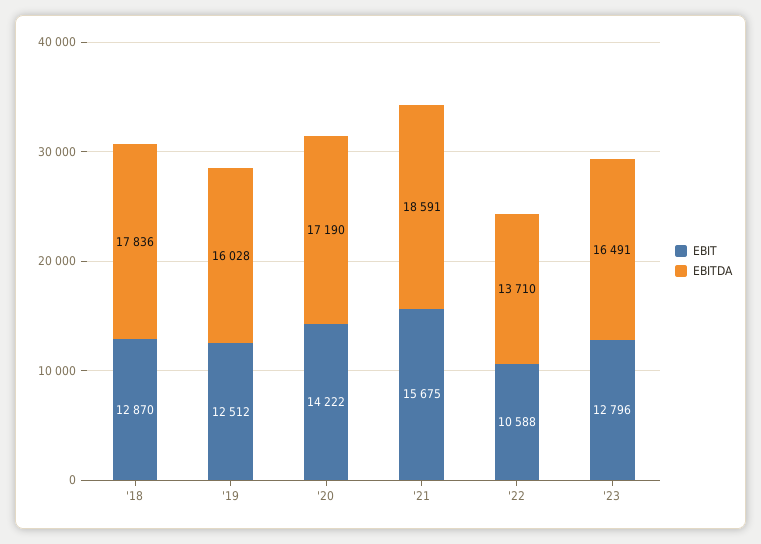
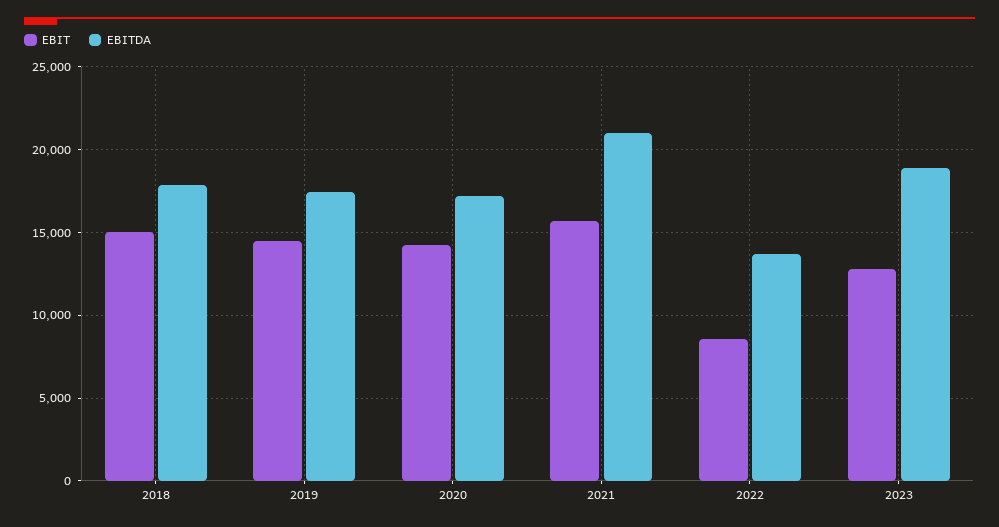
  {
    "EBIT": {
-     "'18": 12870,
+     "'18": 15000,
-     "'19": 12512,
+     "'19": 14500,
      "'20": 14222,
      "'21": 15675,
-     "'22": 10588,
+     "'22": 8500,
      "'23": 12796
    },
    "EBITDA": {
      "'18": 17836,
-     "'19": 16028,
+     "'19": 17500,
      "'20": 17190,
-     "'21": 18591,
+     "'21": 21000,
      "'22": 13710,
-     "'23": 16491
+     "'23": 19000
    }
  }

